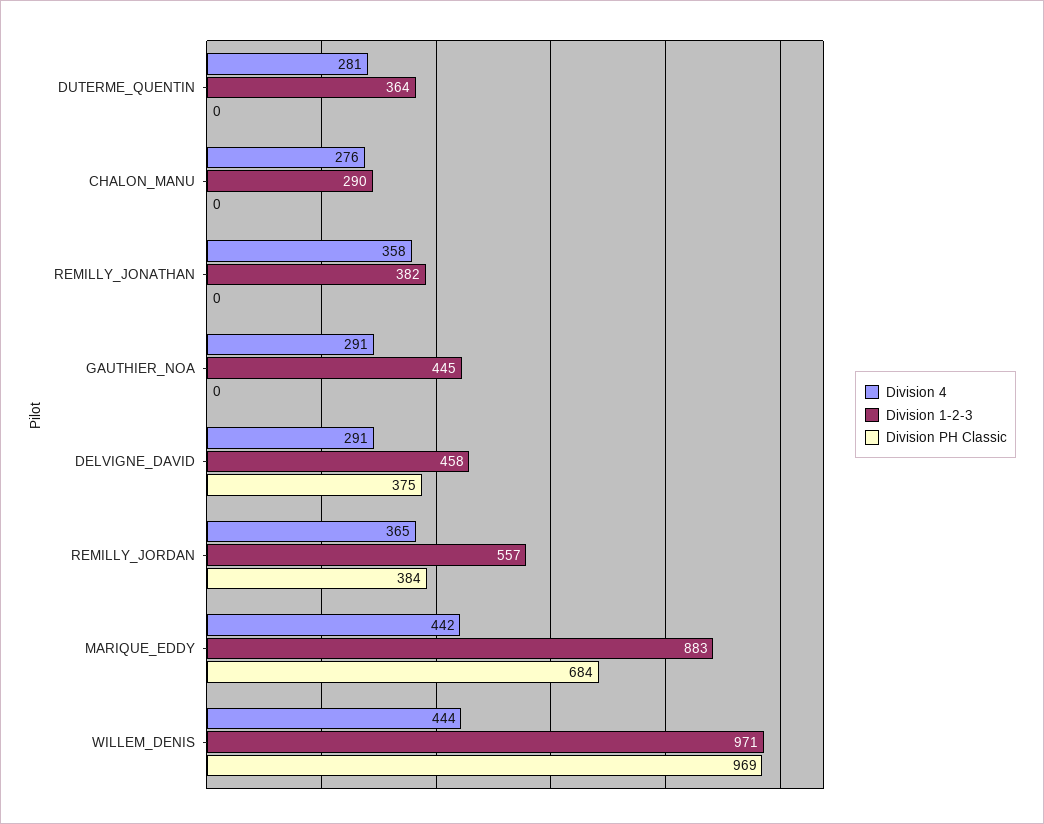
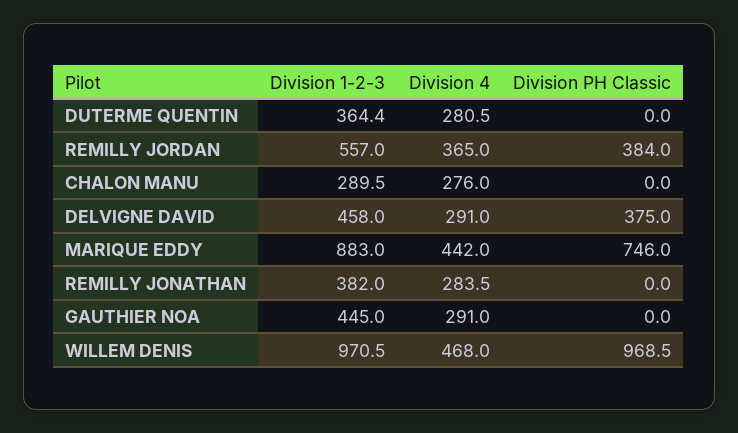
  {
    "Division 4": {
      "DUTERME_QUENTIN": 280.5,
      "CHALON_MANU": 276,
-     "REMILLY_JONATHAN": 358,
+     "REMILLY_JONATHAN": 283.5,
      "GAUTHIER_NOA": 291,
      "DELVIGNE_DAVID": 291,
      "REMILLY_JORDAN": 365,
      "MARIQUE_EDDY": 442,
-     "WILLEM_DENIS": 444
+     "WILLEM_DENIS": 468
    },
    "Division 1-2-3": {
      "DUTERME_QUENTIN": 364.4,
      "CHALON_MANU": 289.5,
      "REMILLY_JONATHAN": 382,
      "GAUTHIER_NOA": 445,
      "DELVIGNE_DAVID": 458,
      "REMILLY_JORDAN": 557,
      "MARIQUE_EDDY": 883,
      "WILLEM_DENIS": 970.5
    },
    "Division PH Classic": {
      "DUTERME_QUENTIN": 0,
      "CHALON_MANU": 0,
      "REMILLY_JONATHAN": 0,
      "GAUTHIER_NOA": 0,
      "DELVIGNE_DAVID": 375,
      "REMILLY_JORDAN": 384,
-     "MARIQUE_EDDY": 684,
+     "MARIQUE_EDDY": 746,
      "WILLEM_DENIS": 968.5
    }
  }

